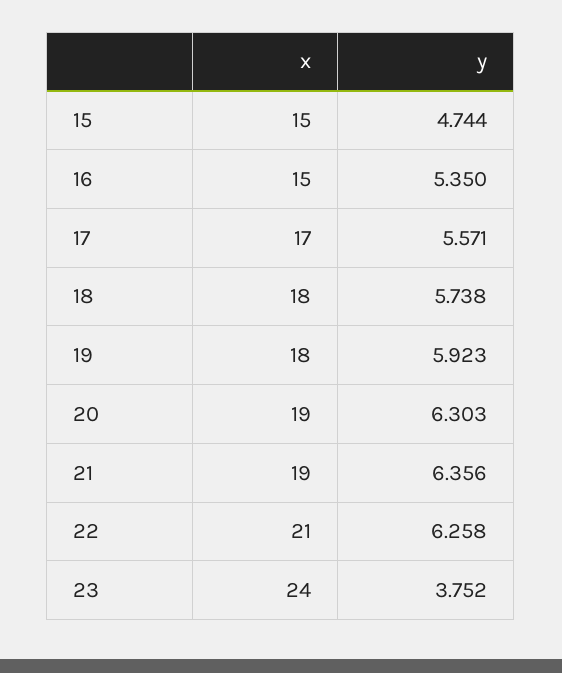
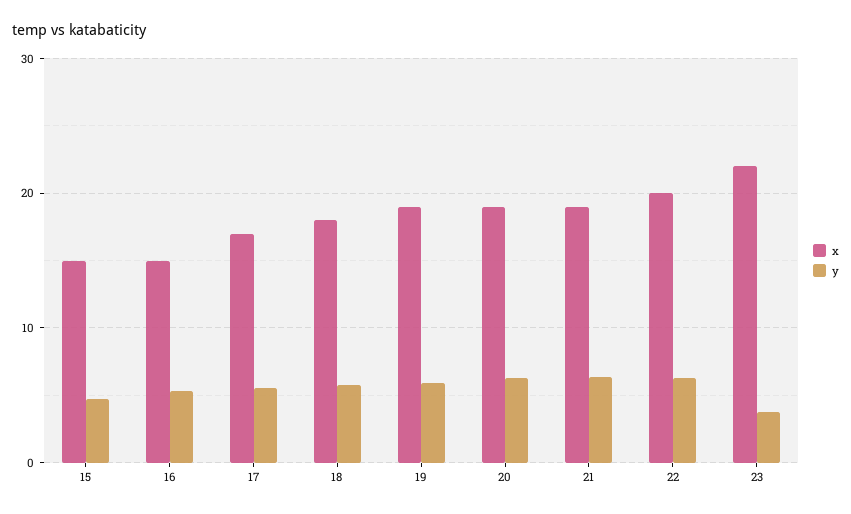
  {
    "x": {
      "15": 15,
      "16": 15,
      "17": 17,
      "18": 18,
-     "19": 18,
+     "19": 19,
      "20": 19,
      "21": 19,
-     "22": 21,
+     "22": 20,
-     "23": 24
+     "23": 22
    },
    "y": {
      "15": 4.744,
      "16": 5.35,
      "17": 5.571,
      "18": 5.738,
      "19": 5.923,
      "20": 6.303,
      "21": 6.356,
      "22": 6.258,
      "23": 3.752
    }
  }

